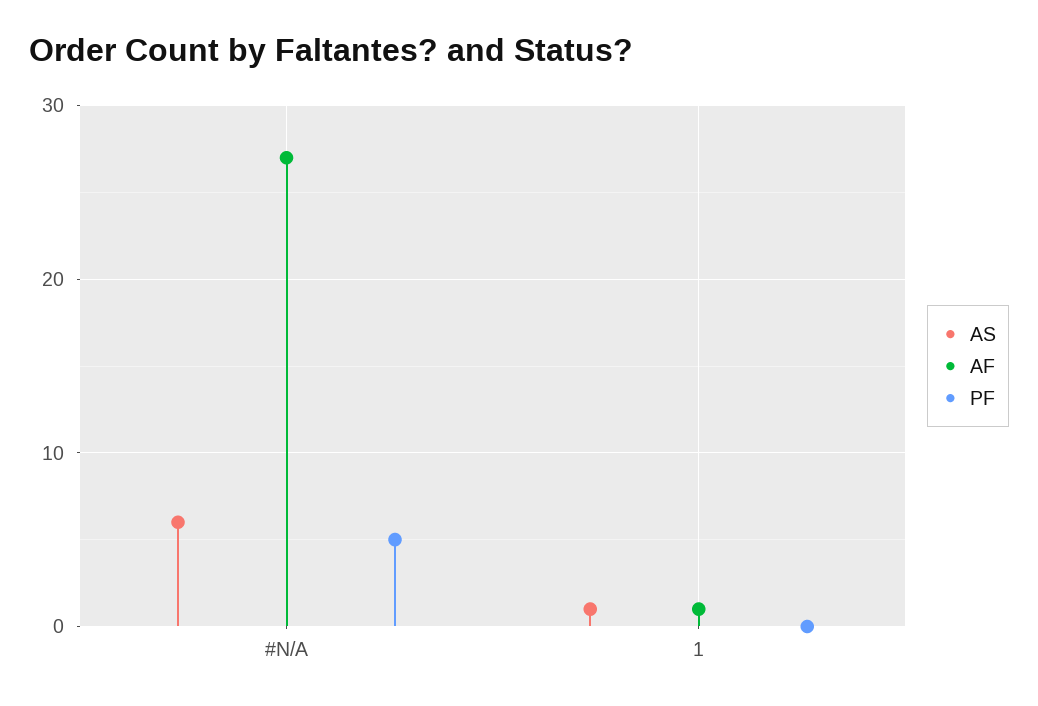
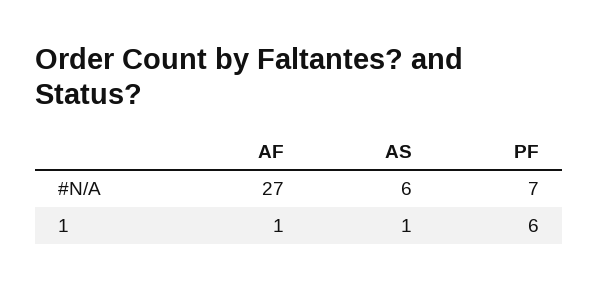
  {
    "AS": {
      "#N/A": 6,
      "1": 1
    },
    "AF": {
      "#N/A": 27,
      "1": 1
    },
    "PF": {
-     "#N/A": 5,
+     "#N/A": 7,
-     "1": 0
+     "1": 6
    }
  }

